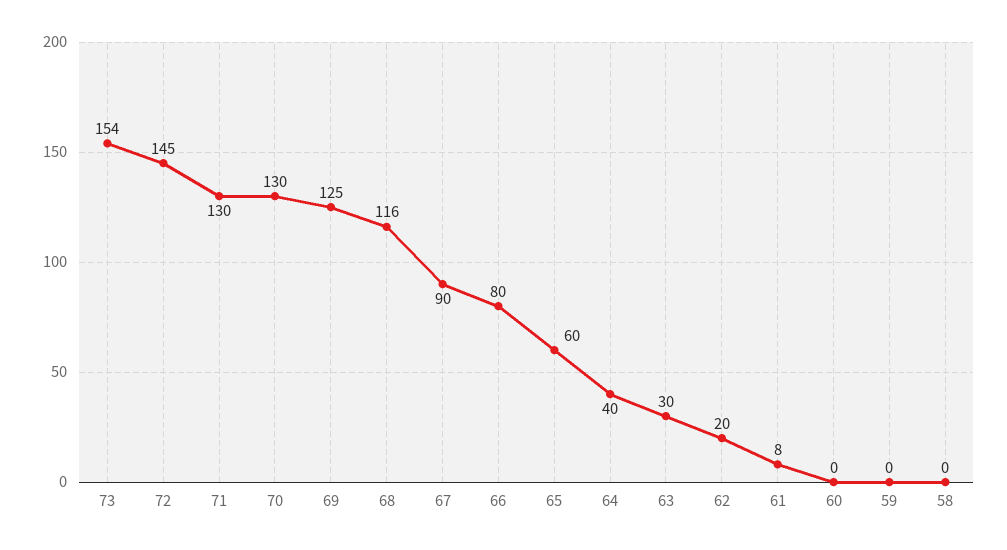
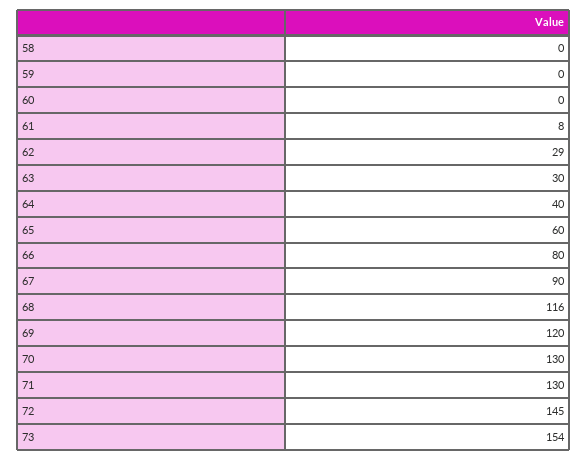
  {
    "73": 154,
    "72": 145,
    "71": 130,
    "70": 130,
-   "69": 125,
+   "69": 120,
    "68": 116,
    "67": 90,
    "66": 80,
    "65": 60,
    "64": 40,
    "63": 30,
-   "62": 20,
+   "62": 29,
    "61": 8,
    "60": 0,
    "59": 0,
    "58": 0
  }

